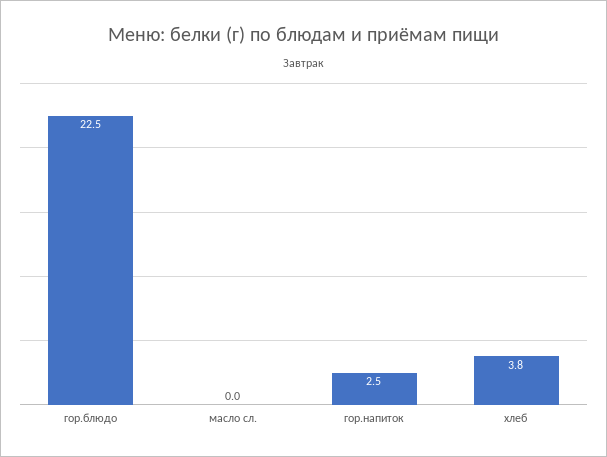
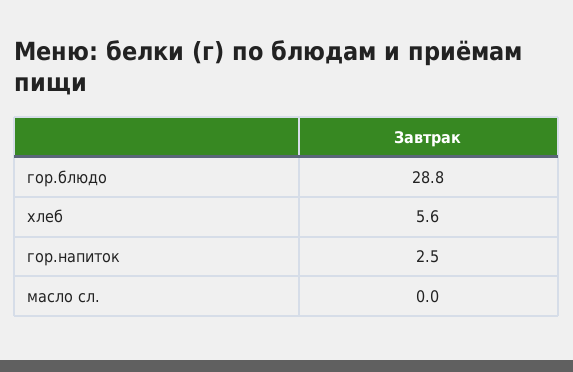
  {
-   "гор.блюдо": 22.5,
+   "гор.блюдо": 28.8,
    "масло сл.": 0,
    "гор.напиток": 2.5,
-   "хлеб": 3.8
+   "хлеб": 5.6
  }

